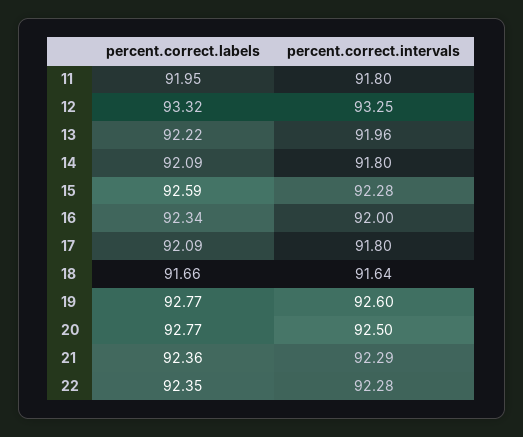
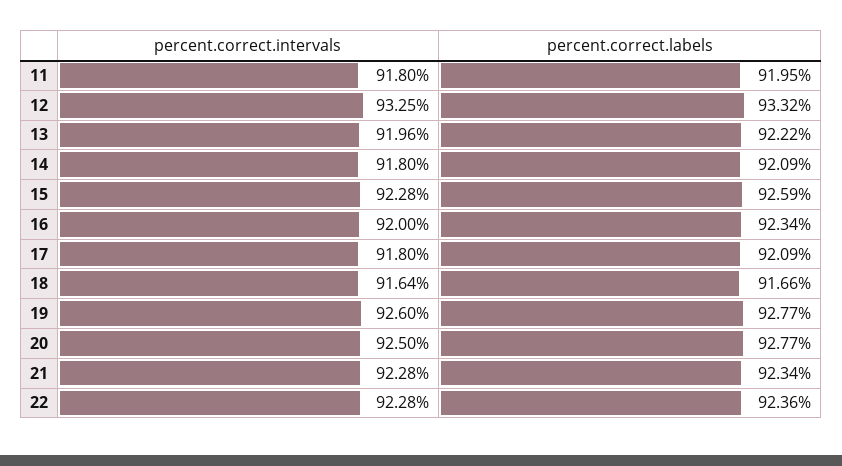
  {
    "percent.correct.labels": {
      "11": 91.95,
      "12": 93.32,
      "13": 92.22,
      "14": 92.09,
      "15": 92.59,
      "16": 92.34,
      "17": 92.09,
      "18": 91.66,
      "19": 92.77,
      "20": 92.77,
-     "21": 92.36,
+     "21": 92.34,
-     "22": 92.35
+     "22": 92.36
    },
    "percent.correct.intervals": {
      "11": 91.8,
      "12": 93.25,
      "13": 91.96,
      "14": 91.8,
      "15": 92.28,
      "16": 92,
      "17": 91.8,
      "18": 91.64,
      "19": 92.6,
      "20": 92.5,
-     "21": 92.29,
+     "21": 92.28,
      "22": 92.28
    }
  }

